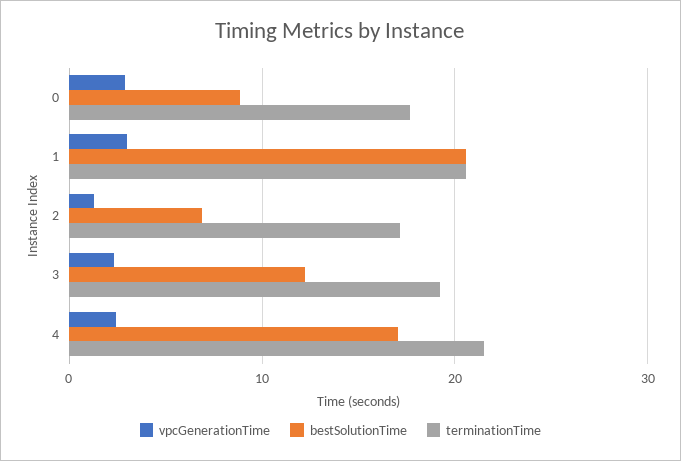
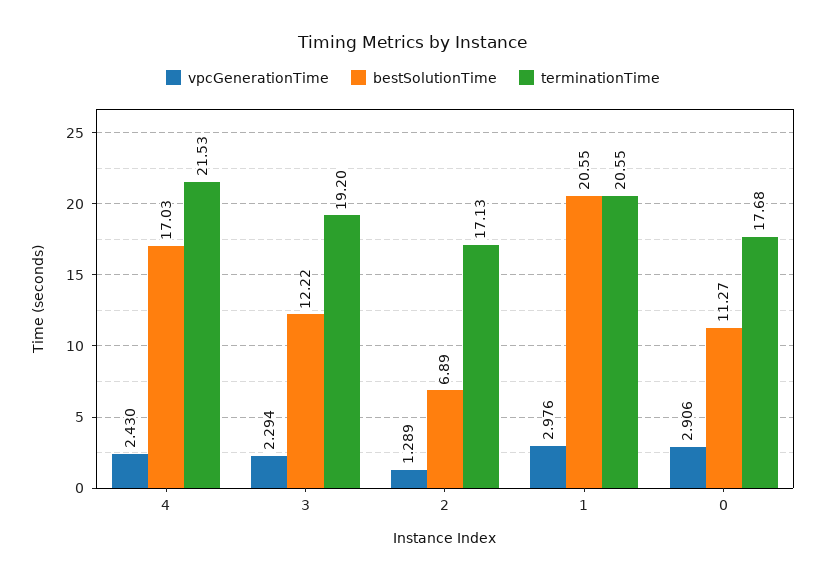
  {
    "vpcGenerationTime": {
      "0": 2.906,
      "1": 2.976,
      "2": 1.289,
      "3": 2.294,
      "4": 2.43
    },
    "bestSolutionTime": {
-     "0": 9,
+     "0": 11.27,
      "1": 20.55,
      "2": 6.89,
      "3": 12.22,
      "4": 17.03
    },
    "terminationTime": {
      "0": 17.68,
      "1": 20.55,
      "2": 17.13,
      "3": 19.2,
      "4": 21.53
    }
  }

